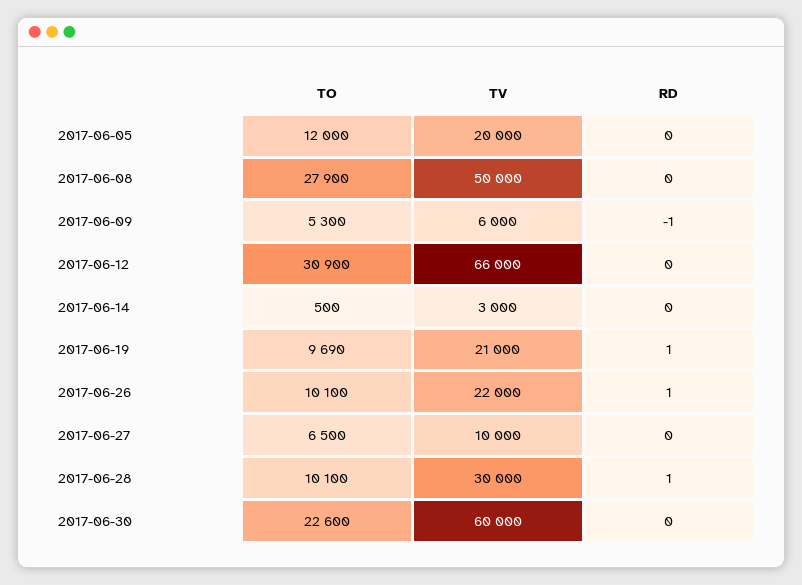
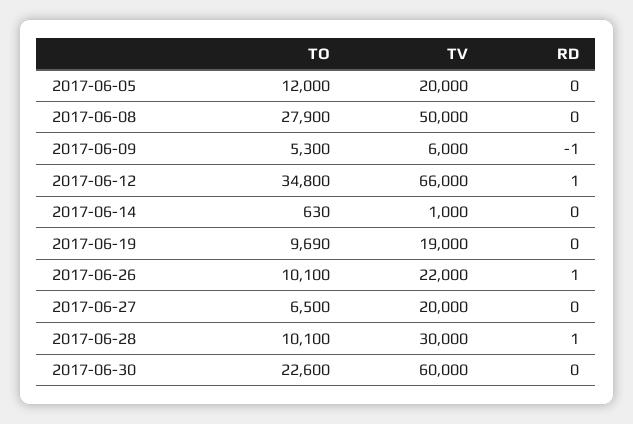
  {
    "TO": {
      "2017-06-05": 12000,
      "2017-06-08": 27900,
      "2017-06-09": 5300,
-     "2017-06-12": 30900,
+     "2017-06-12": 34800,
-     "2017-06-14": 500,
+     "2017-06-14": 630,
      "2017-06-19": 9690,
      "2017-06-26": 10100,
      "2017-06-27": 6500,
      "2017-06-28": 10100,
      "2017-06-30": 22600
    },
    "TV": {
      "2017-06-05": 20000,
      "2017-06-08": 50000,
      "2017-06-09": 6000,
      "2017-06-12": 66000,
-     "2017-06-14": 3000,
+     "2017-06-14": 1000,
-     "2017-06-19": 21000,
+     "2017-06-19": 19000,
      "2017-06-26": 22000,
-     "2017-06-27": 10000,
+     "2017-06-27": 20000,
      "2017-06-28": 30000,
      "2017-06-30": 60000
    },
    "RD": {
      "2017-06-05": 0,
      "2017-06-08": 0,
      "2017-06-09": -1,
-     "2017-06-12": 0,
+     "2017-06-12": 1,
      "2017-06-14": 0,
-     "2017-06-19": 1,
+     "2017-06-19": 0,
      "2017-06-26": 1,
      "2017-06-27": 0,
      "2017-06-28": 1,
      "2017-06-30": 0
    }
  }

